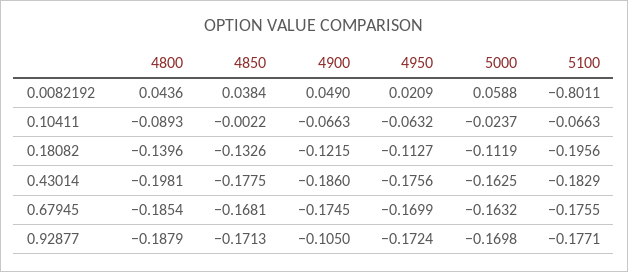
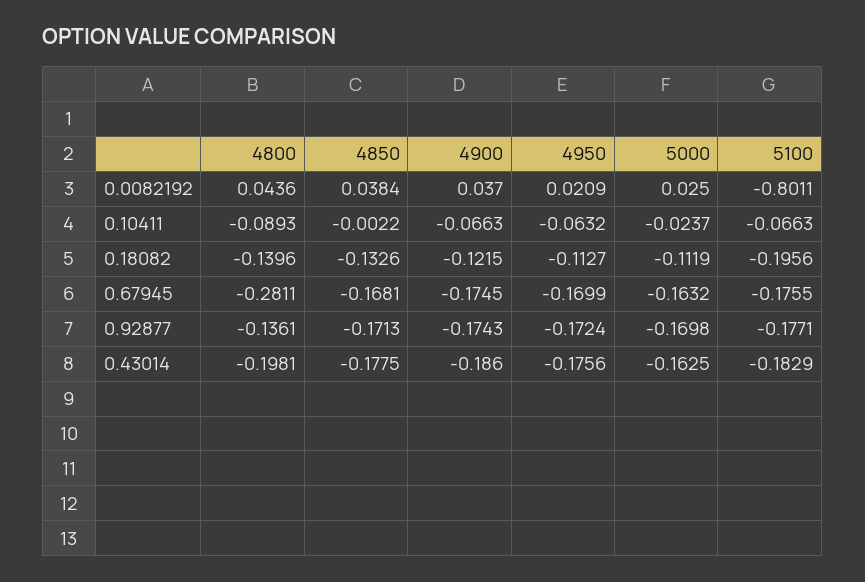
  {
    "4800": {
      "0.0082192": 0.0436,
      "0.10411": -0.0893,
      "0.18082": -0.1396,
      "0.43014": -0.1981,
-     "0.67945": -0.1854,
+     "0.67945": -0.2811,
-     "0.92877": -0.1879
+     "0.92877": -0.1361
    },
    "4850": {
      "0.0082192": 0.0384,
      "0.10411": -0.0022,
      "0.18082": -0.1326,
      "0.43014": -0.1775,
      "0.67945": -0.1681,
      "0.92877": -0.1713
    },
    "4900": {
-     "0.0082192": 0.049,
+     "0.0082192": 0.037,
      "0.10411": -0.0663,
      "0.18082": -0.1215,
      "0.43014": -0.186,
      "0.67945": -0.1745,
-     "0.92877": -0.105
+     "0.92877": -0.1743
    },
    "4950": {
      "0.0082192": 0.0209,
      "0.10411": -0.0632,
      "0.18082": -0.1127,
      "0.43014": -0.1756,
      "0.67945": -0.1699,
      "0.92877": -0.1724
    },
    "5000": {
-     "0.0082192": 0.0588,
+     "0.0082192": 0.025,
      "0.10411": -0.0237,
      "0.18082": -0.1119,
      "0.43014": -0.1625,
      "0.67945": -0.1632,
      "0.92877": -0.1698
    },
    "5100": {
      "0.0082192": -0.8011,
      "0.10411": -0.0663,
      "0.18082": -0.1956,
      "0.43014": -0.1829,
      "0.67945": -0.1755,
      "0.92877": -0.1771
    }
  }

